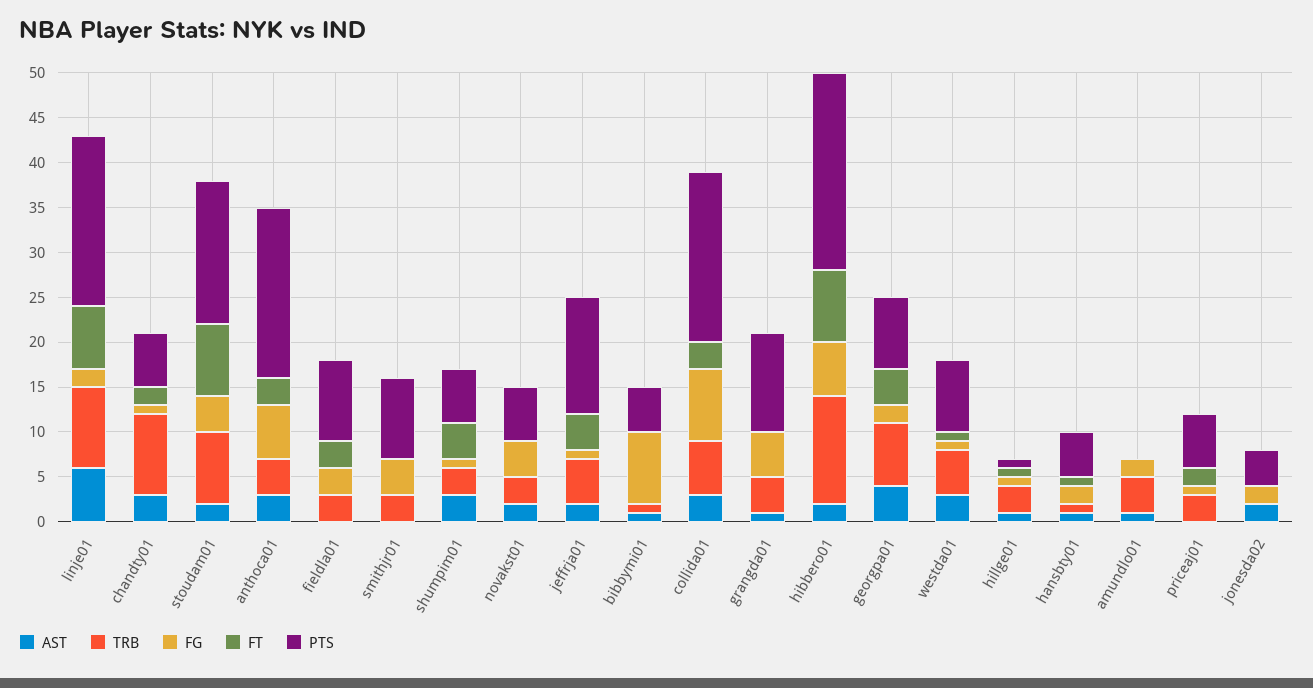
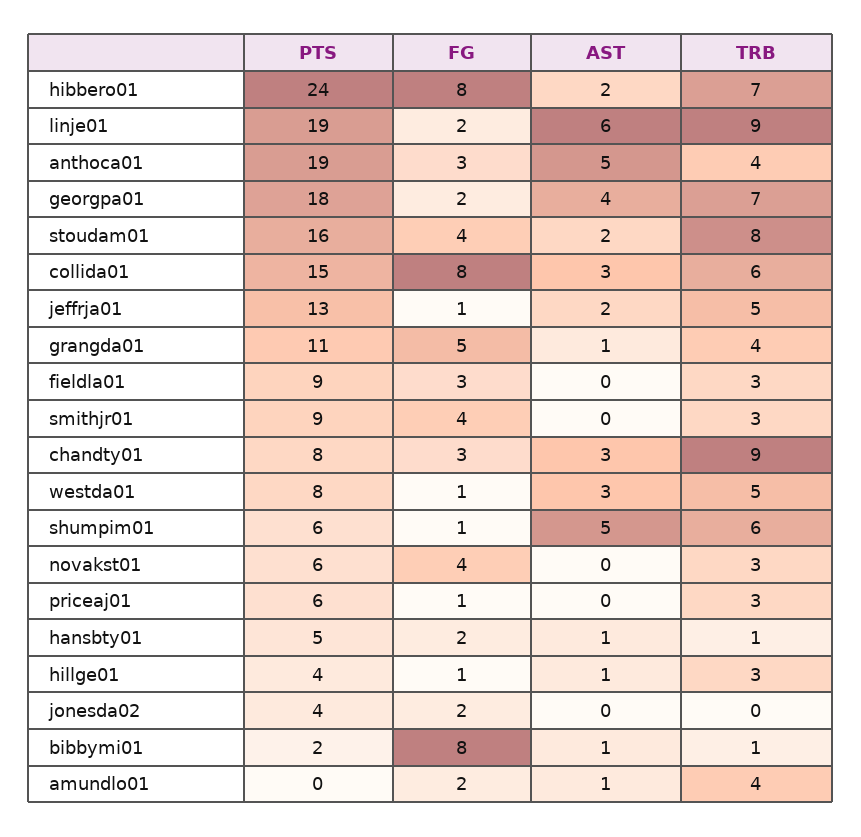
  {
    "AST": {
      "linje01": 6,
      "chandty01": 3,
      "stoudam01": 2,
-     "anthoca01": 3,
+     "anthoca01": 5,
      "fieldla01": 0,
      "smithjr01": 0,
-     "shumpim01": 3,
+     "shumpim01": 5,
-     "novakst01": 2,
+     "novakst01": 0,
      "jeffrja01": 2,
      "bibbymi01": 1,
      "collida01": 3,
      "grangda01": 1,
      "hibbero01": 2,
      "georgpa01": 4,
      "westda01": 3,
      "hillge01": 1,
      "hansbty01": 1,
      "amundlo01": 1,
      "priceaj01": 0,
-     "jonesda02": 2
+     "jonesda02": 0
    },
    "TRB": {
      "linje01": 9,
      "chandty01": 9,
      "stoudam01": 8,
      "anthoca01": 4,
      "fieldla01": 3,
      "smithjr01": 3,
-     "shumpim01": 3,
+     "shumpim01": 6,
      "novakst01": 3,
      "jeffrja01": 5,
      "bibbymi01": 1,
      "collida01": 6,
      "grangda01": 4,
-     "hibbero01": 12,
+     "hibbero01": 7,
      "georgpa01": 7,
      "westda01": 5,
      "hillge01": 3,
      "hansbty01": 1,
      "amundlo01": 4,
      "priceaj01": 3,
      "jonesda02": 0
    },
    "FG": {
      "linje01": 2,
-     "chandty01": 1,
+     "chandty01": 3,
      "stoudam01": 4,
-     "anthoca01": 6,
+     "anthoca01": 3,
      "fieldla01": 3,
      "smithjr01": 4,
      "shumpim01": 1,
      "novakst01": 4,
      "jeffrja01": 1,
      "bibbymi01": 8,
      "collida01": 8,
      "grangda01": 5,
-     "hibbero01": 6,
+     "hibbero01": 8,
      "georgpa01": 2,
      "westda01": 1,
      "hillge01": 1,
      "hansbty01": 2,
      "amundlo01": 2,
      "priceaj01": 1,
      "jonesda02": 2
    },
-   "FT": {
-     "linje01": 7,
-     "chandty01": 2,
-     "stoudam01": 8,
-     "anthoca01": 3,
-     "fieldla01": 3,
-     "smithjr01": 0,
-     "shumpim01": 4,
-     "novakst01": 0,
-     "jeffrja01": 4,
-     "bibbymi01": 0,
-     "collida01": 3,
-     "grangda01": 0,
-     "hibbero01": 8,
-     "georgpa01": 4,
-     "westda01": 1,
-     "hillge01": 1,
-     "hansbty01": 1,
-     "amundlo01": 0,
-     "priceaj01": 2,
-     "jonesda02": 0
-   },
    "PTS": {
      "linje01": 19,
-     "chandty01": 6,
+     "chandty01": 8,
      "stoudam01": 16,
      "anthoca01": 19,
      "fieldla01": 9,
      "smithjr01": 9,
      "shumpim01": 6,
      "novakst01": 6,
      "jeffrja01": 13,
-     "bibbymi01": 5,
+     "bibbymi01": 2,
-     "collida01": 19,
+     "collida01": 15,
      "grangda01": 11,
-     "hibbero01": 22,
+     "hibbero01": 24,
-     "georgpa01": 8,
+     "georgpa01": 18,
      "westda01": 8,
-     "hillge01": 1,
+     "hillge01": 4,
      "hansbty01": 5,
      "amundlo01": 0,
      "priceaj01": 6,
      "jonesda02": 4
    }
  }

